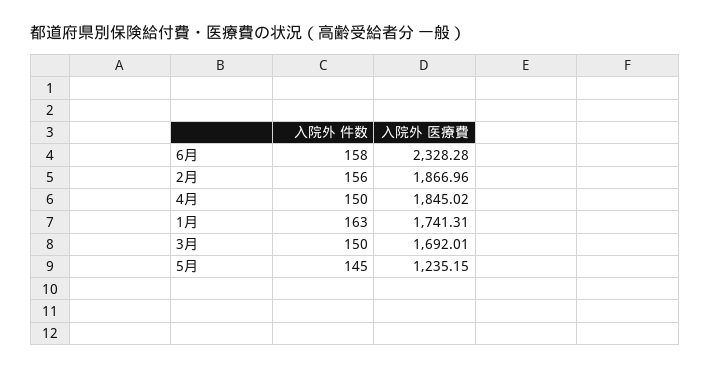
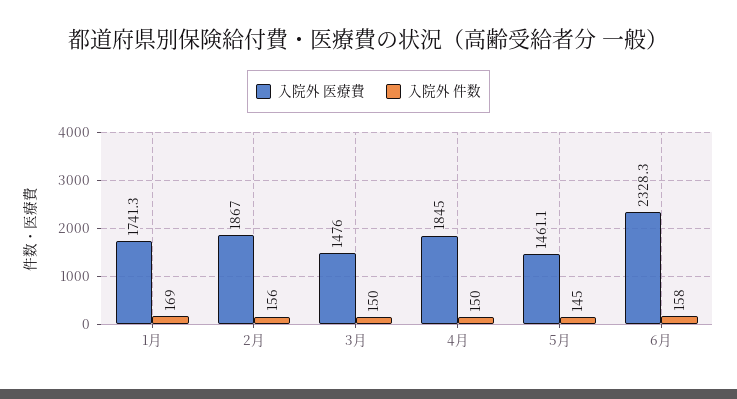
  {
    "入院外 件数": {
      "6月": 158,
      "2月": 156,
      "4月": 150,
-     "1月": 163,
+     "1月": 169,
      "3月": 150,
      "5月": 145
    },
    "入院外 医療費": {
      "6月": 2328.28,
      "2月": 1866.96,
      "4月": 1845.02,
      "1月": 1741.31,
-     "3月": 1692.01,
+     "3月": 1476,
-     "5月": 1235.15
+     "5月": 1461.1
    }
  }

